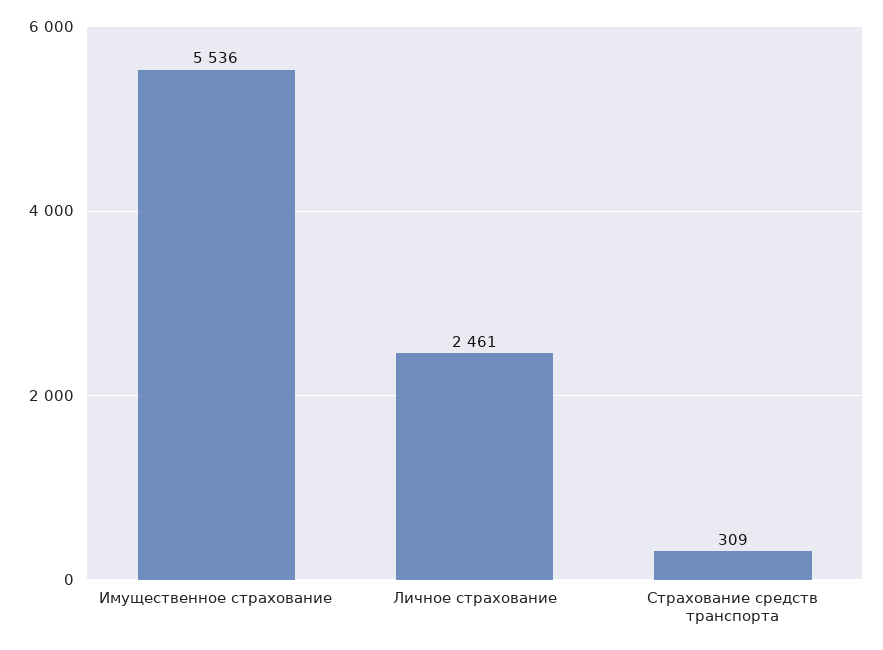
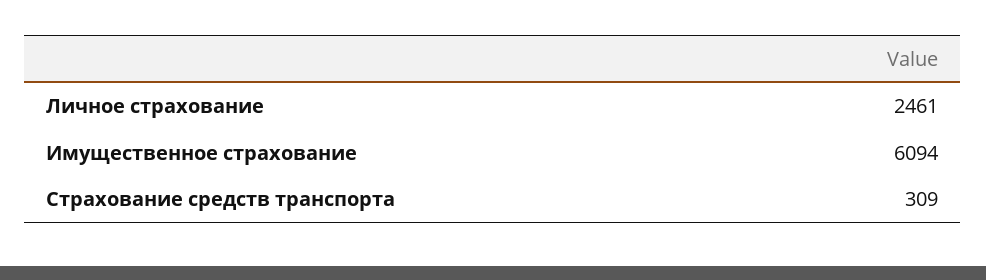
  {
-   "Имущественное страхование": 5536,
+   "Имущественное страхование": 6094,
    "Личное страхование": 2461,
    "Страхование средств транспорта": 309
  }

